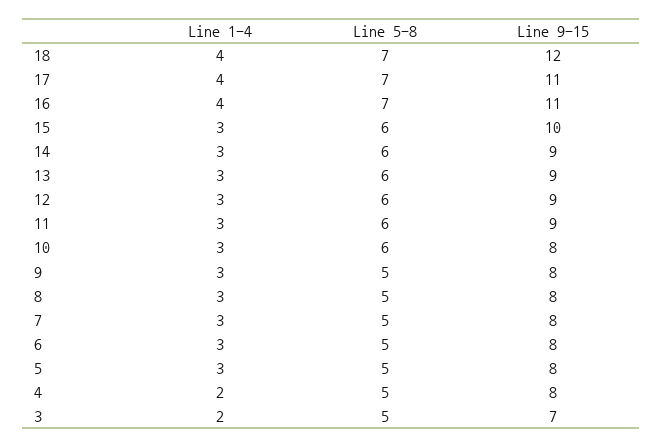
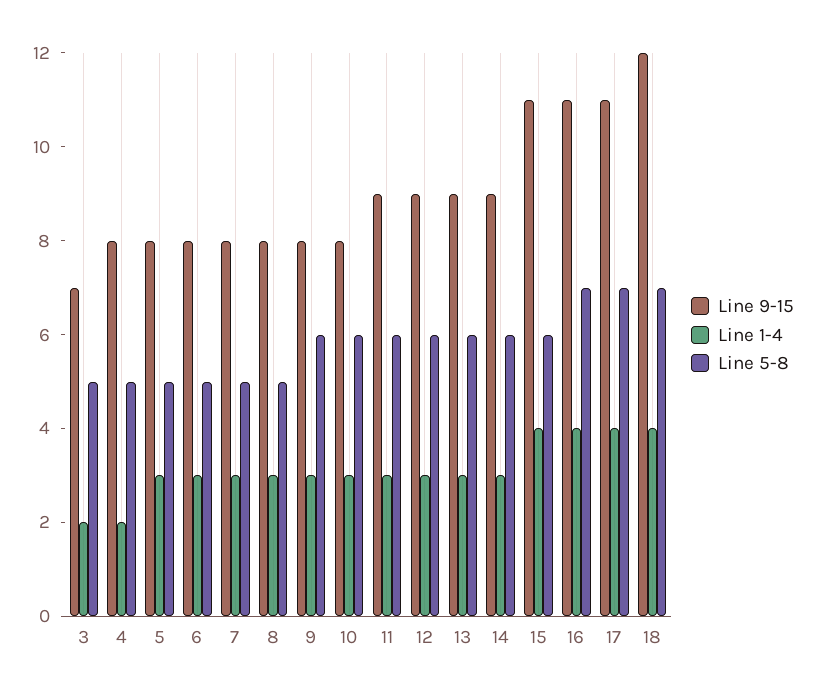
  {
    "Line 1-4": {
      "18": 4,
      "17": 4,
      "16": 4,
-     "15": 3,
+     "15": 4,
      "14": 3,
      "13": 3,
      "12": 3,
      "11": 3,
      "10": 3,
      "9": 3,
      "8": 3,
      "7": 3,
      "6": 3,
      "5": 3,
      "4": 2,
      "3": 2
    },
    "Line 5-8": {
      "18": 7,
      "17": 7,
      "16": 7,
      "15": 6,
      "14": 6,
      "13": 6,
      "12": 6,
      "11": 6,
      "10": 6,
-     "9": 5,
+     "9": 6,
      "8": 5,
      "7": 5,
      "6": 5,
      "5": 5,
      "4": 5,
      "3": 5
    },
    "Line 9-15": {
      "18": 12,
      "17": 11,
      "16": 11,
-     "15": 10,
+     "15": 11,
      "14": 9,
      "13": 9,
      "12": 9,
      "11": 9,
      "10": 8,
      "9": 8,
      "8": 8,
      "7": 8,
      "6": 8,
      "5": 8,
      "4": 8,
      "3": 7
    }
  }

